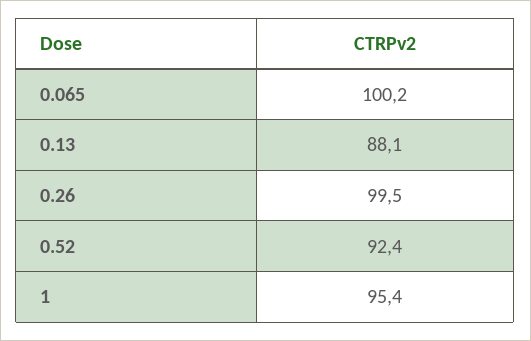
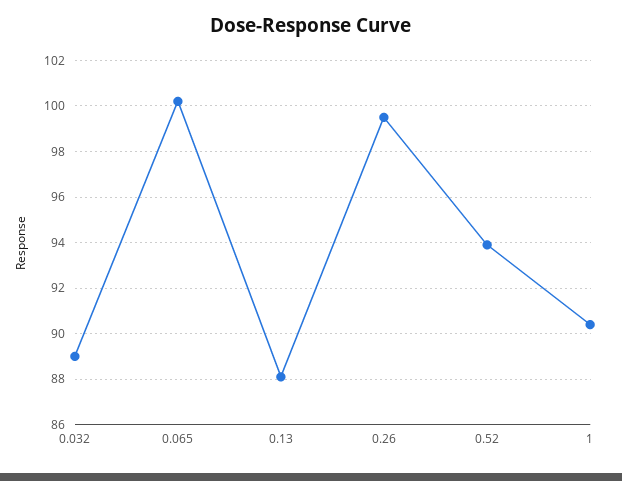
  {
    "0.065": 100.2,
    "0.13": 88.1,
    "0.26": 99.5,
-   "0.52": 92.4,
+   "0.52": 94,
-   "1": 95.4
+   "1": 90.5,
+   "0.032": 89
  }

